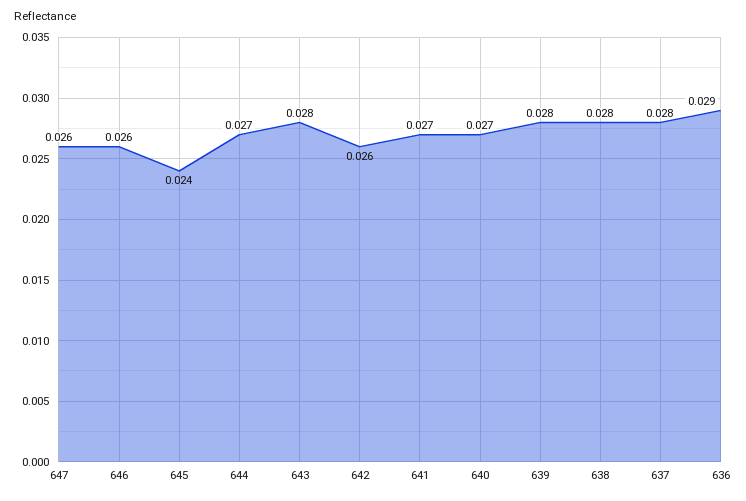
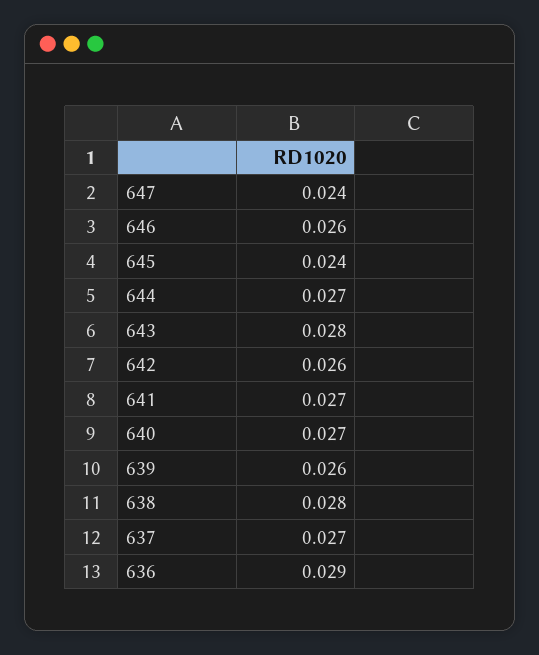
  {
-   "647": 0.026,
+   "647": 0.024,
    "646": 0.026,
    "645": 0.024,
    "644": 0.027,
    "643": 0.028,
    "642": 0.026,
    "641": 0.027,
    "640": 0.027,
-   "639": 0.028,
+   "639": 0.026,
    "638": 0.028,
-   "637": 0.028,
+   "637": 0.027,
    "636": 0.029
  }

